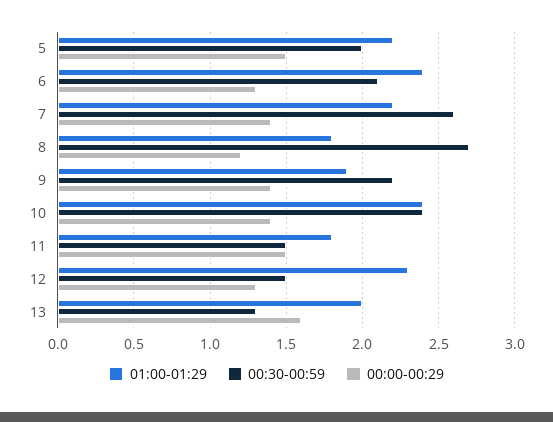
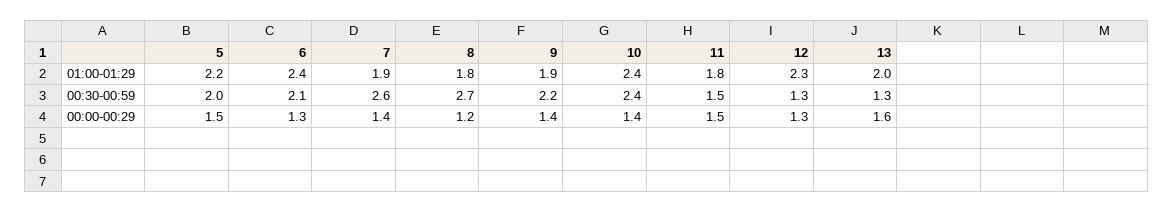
  {
    "01:00-01:29": {
      "5": 2.2,
      "6": 2.4,
-     "7": 2.2,
+     "7": 1.9,
      "8": 1.8,
      "9": 1.9,
      "10": 2.4,
      "11": 1.8,
      "12": 2.3,
      "13": 2
    },
    "00:30-00:59": {
      "5": 2,
      "6": 2.1,
      "7": 2.6,
      "8": 2.7,
      "9": 2.2,
      "10": 2.4,
      "11": 1.5,
-     "12": 1.5,
+     "12": 1.3,
      "13": 1.3
    },
    "00:00-00:29": {
      "5": 1.5,
      "6": 1.3,
      "7": 1.4,
      "8": 1.2,
      "9": 1.4,
      "10": 1.4,
      "11": 1.5,
      "12": 1.3,
      "13": 1.6
    }
  }

